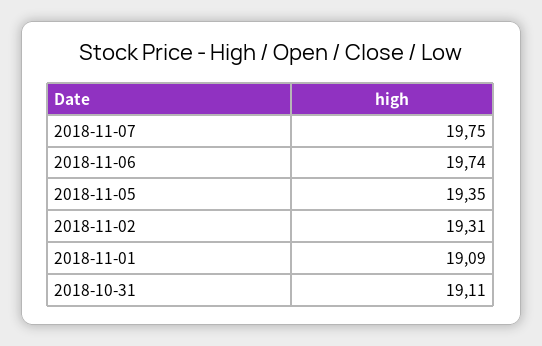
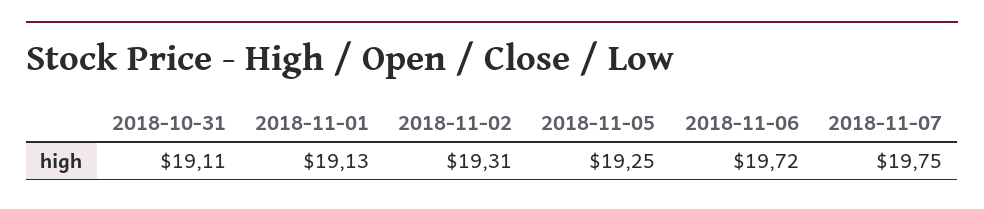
  {
    "2018-11-07": 19.75,
-   "2018-11-06": 19.74,
+   "2018-11-06": 19.72,
-   "2018-11-05": 19.35,
+   "2018-11-05": 19.25,
    "2018-11-02": 19.31,
-   "2018-11-01": 19.09,
+   "2018-11-01": 19.13,
    "2018-10-31": 19.11
  }

